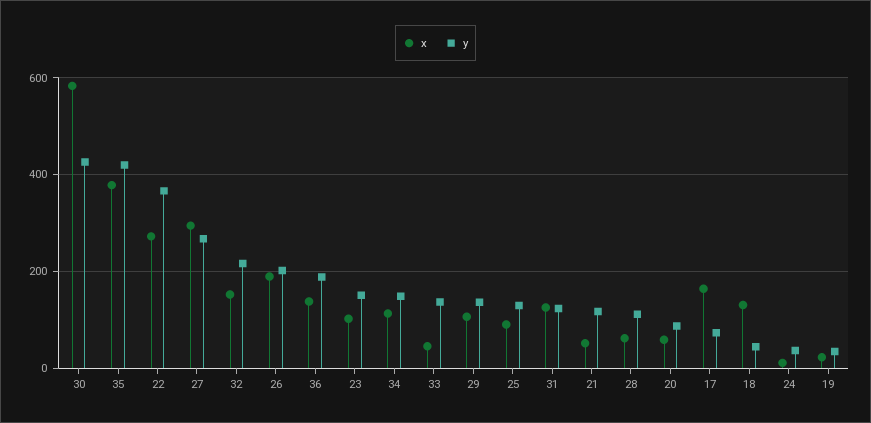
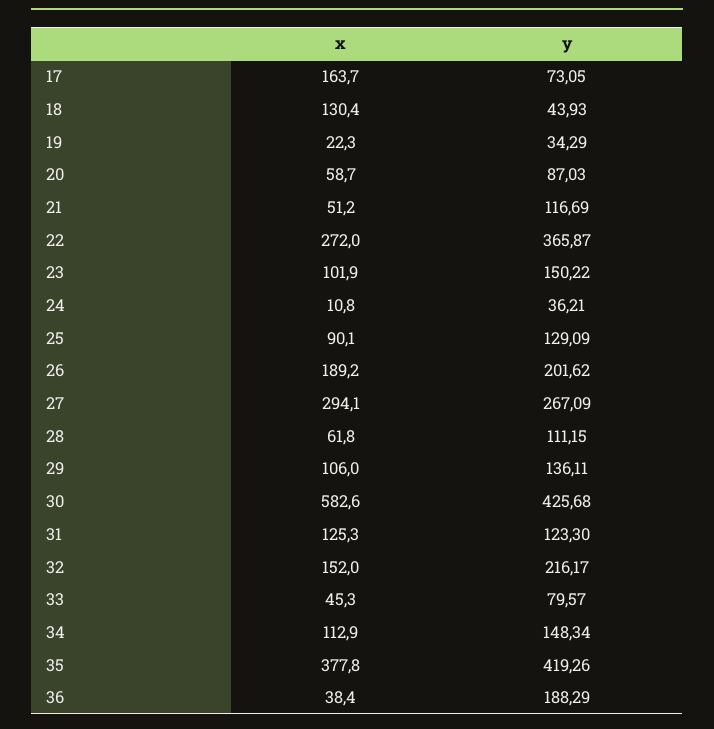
  {
    "x": {
      "30": 582.6,
      "35": 377.8,
      "22": 272,
      "27": 294.1,
      "32": 152,
      "26": 189.2,
-     "36": 140,
+     "36": 38.4,
      "23": 101.9,
      "34": 112.9,
      "33": 45.3,
      "29": 106,
      "25": 90.1,
      "31": 125.3,
      "21": 51.2,
      "28": 61.8,
      "20": 58.7,
      "17": 163.7,
      "18": 130.4,
      "24": 10.8,
      "19": 22.3
    },
    "y": {
      "30": 425.68,
      "35": 419.26,
      "22": 365.87,
      "27": 267.09,
      "32": 216.17,
      "26": 201.62,
      "36": 188.29,
      "23": 150.22,
      "34": 148.34,
-     "33": 140,
+     "33": 79.57,
      "29": 136.11,
      "25": 129.09,
      "31": 123.3,
      "21": 116.69,
      "28": 111.15,
      "20": 87.03,
      "17": 73.05,
      "18": 43.93,
      "24": 36.21,
      "19": 34.29
    }
  }

